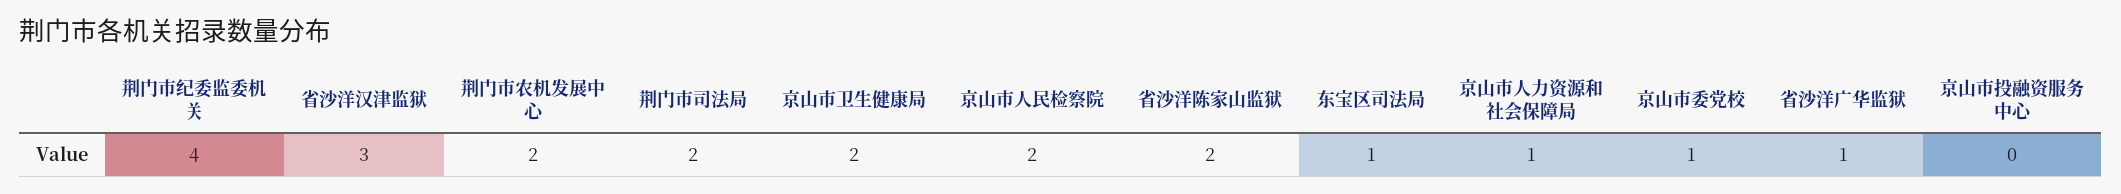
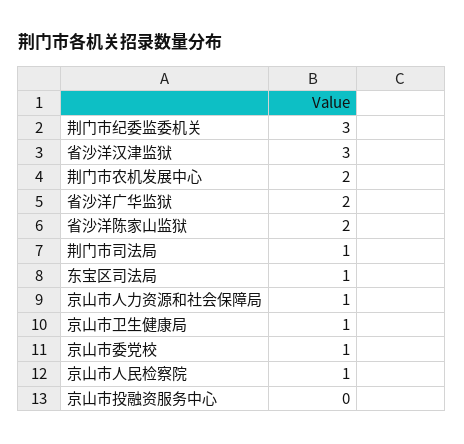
  {
-   "荆门市纪委监委机关": 4,
+   "荆门市纪委监委机关": 3,
    "省沙洋汉津监狱": 3,
    "荆门市农机发展中心": 2,
-   "荆门市司法局": 2,
+   "荆门市司法局": 1,
-   "京山市卫生健康局": 2,
+   "京山市卫生健康局": 1,
-   "京山市人民检察院": 2,
+   "京山市人民检察院": 1,
    "省沙洋陈家山监狱": 2,
    "东宝区司法局": 1,
    "京山市人力资源和社会保障局": 1,
    "京山市委党校": 1,
-   "省沙洋广华监狱": 1,
+   "省沙洋广华监狱": 2,
    "京山市投融资服务中心": 0
  }

